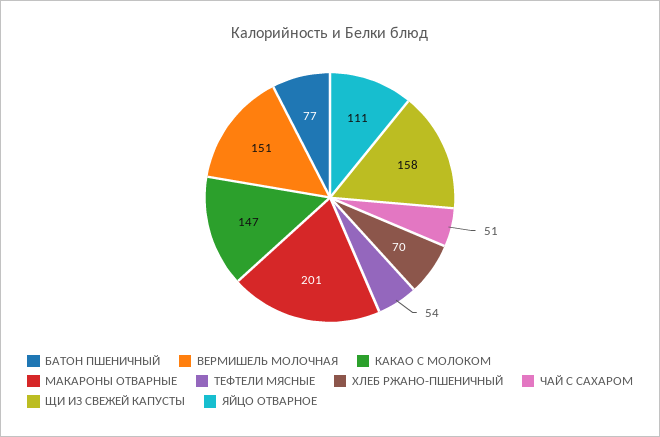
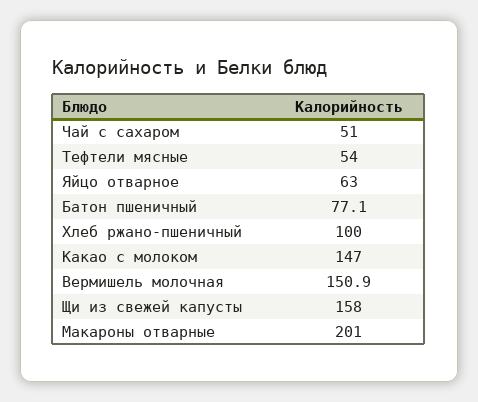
  {
    "БАТОН ПШЕНИЧНЫЙ": 77.1,
    "ВЕРМИШЕЛЬ МОЛОЧНАЯ": 150.9,
    "КАКАО С МОЛОКОМ": 147,
    "МАКАРОНЫ ОТВАРНЫЕ": 201,
    "ТЕФТЕЛИ МЯСНЫЕ": 54,
-   "ХЛЕБ РЖАНО-ПШЕНИЧНЫЙ": 70,
+   "ХЛЕБ РЖАНО-ПШЕНИЧНЫЙ": 100,
    "ЧАЙ С САХАРОМ": 51,
    "ЩИ ИЗ СВЕЖЕЙ КАПУСТЫ": 158,
-   "ЯЙЦО ОТВАРНОЕ": 111
+   "ЯЙЦО ОТВАРНОЕ": 63
  }

